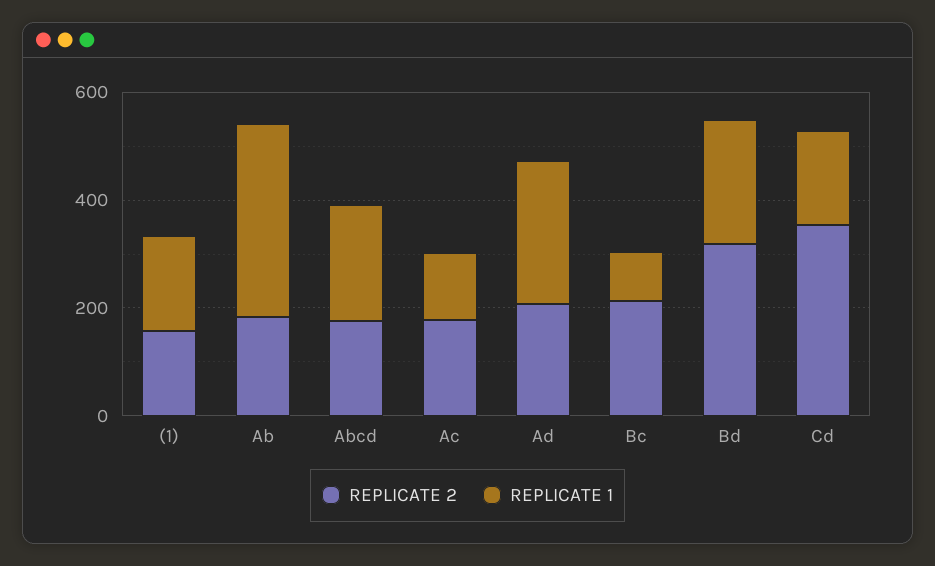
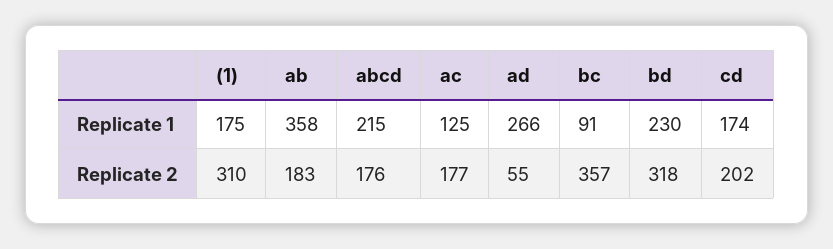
  {
    "REPLICATE 2": {
-     "(1)": 150,
+     "(1)": 310,
      "Ab": 183,
      "Abcd": 176,
      "Ac": 177,
-     "Ad": 200,
+     "Ad": 55,
-     "Bc": 200,
+     "Bc": 357,
      "Bd": 318,
-     "Cd": 350
+     "Cd": 202
    },
    "REPLICATE 1": {
      "(1)": 175,
      "Ab": 358,
      "Abcd": 215,
      "Ac": 125,
      "Ad": 266,
      "Bc": 91,
      "Bd": 230,
      "Cd": 174
    }
  }

